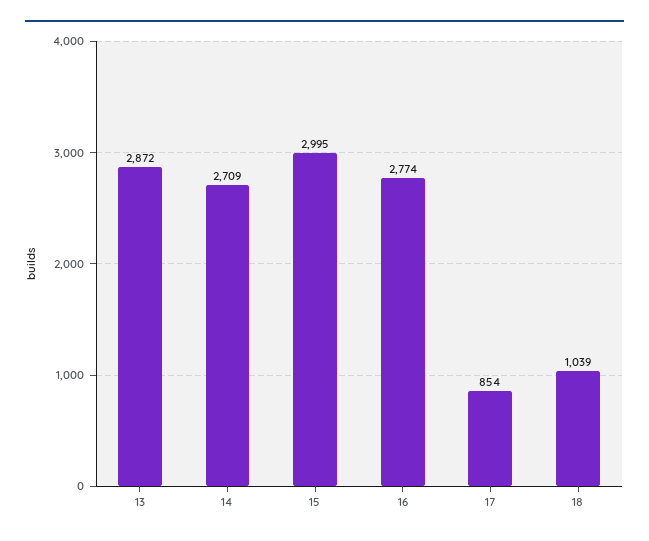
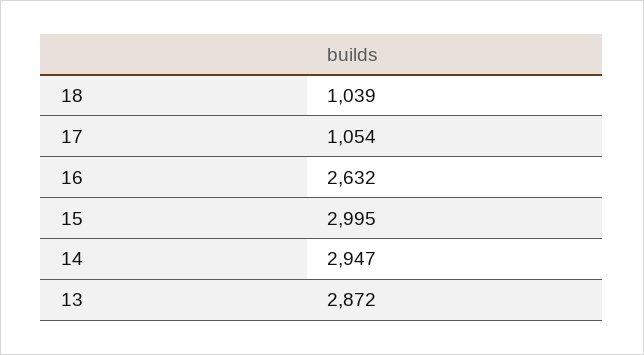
  {
    "13": 2872,
-   "14": 2709,
+   "14": 2947,
    "15": 2995,
-   "16": 2774,
+   "16": 2632,
-   "17": 854,
+   "17": 1054,
    "18": 1039
  }

